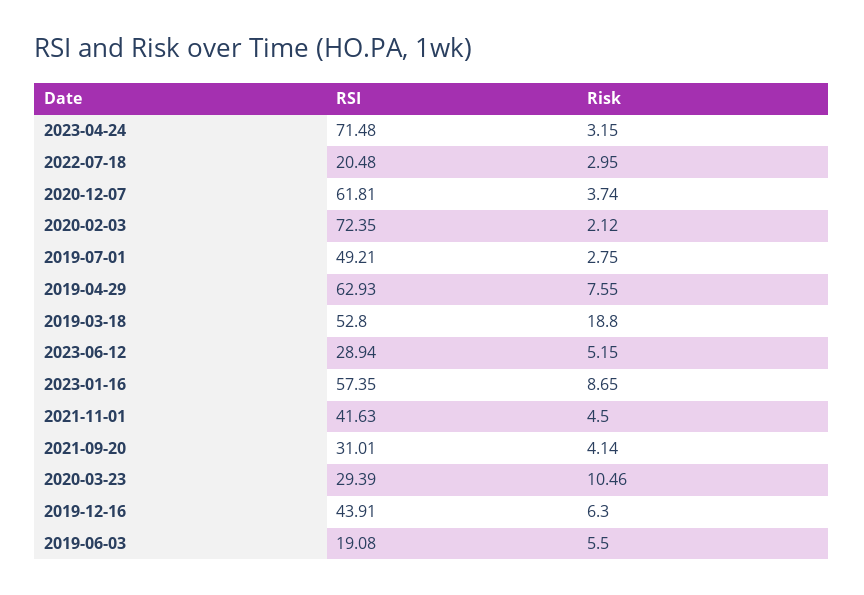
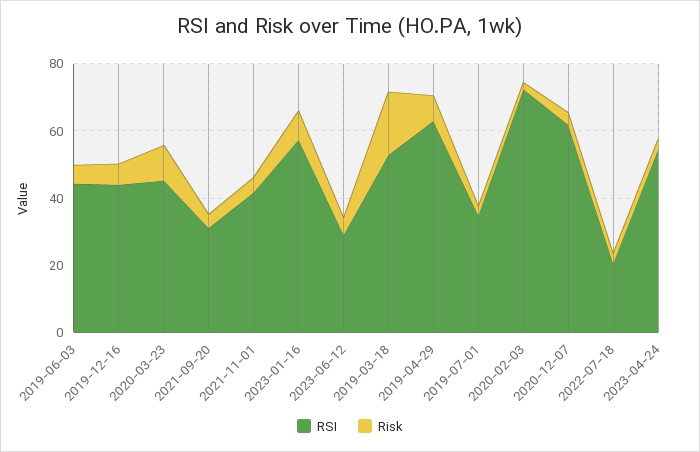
  {
    "RSI": {
-     "2023-04-24": 71.48,
+     "2023-04-24": 55,
      "2022-07-18": 20.48,
      "2020-12-07": 61.81,
      "2020-02-03": 72.35,
-     "2019-07-01": 49.21,
+     "2019-07-01": 35,
      "2019-04-29": 62.93,
      "2019-03-18": 52.8,
      "2023-06-12": 28.94,
      "2023-01-16": 57.35,
      "2021-11-01": 41.63,
      "2021-09-20": 31.01,
-     "2020-03-23": 29.39,
+     "2020-03-23": 45,
      "2019-12-16": 43.91,
-     "2019-06-03": 19.08
+     "2019-06-03": 45
    },
    "Risk": {
      "2023-04-24": 3.15,
      "2022-07-18": 2.95,
      "2020-12-07": 3.74,
      "2020-02-03": 2.12,
      "2019-07-01": 2.75,
      "2019-04-29": 7.55,
      "2019-03-18": 18.8,
      "2023-06-12": 5.15,
      "2023-01-16": 8.65,
      "2021-11-01": 4.5,
      "2021-09-20": 4.14,
      "2020-03-23": 10.46,
      "2019-12-16": 6.3,
      "2019-06-03": 5.5
    }
  }

